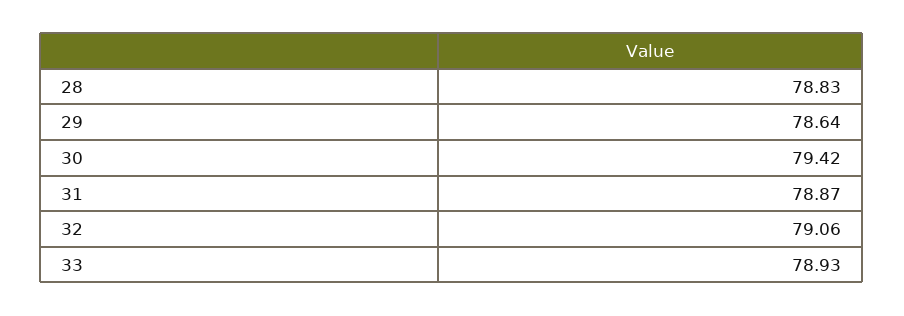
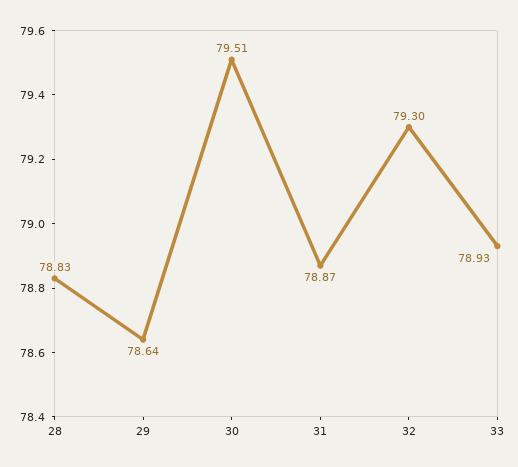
  {
    "28": 78.83,
    "29": 78.64,
-   "30": 79.42,
+   "30": 79.51,
    "31": 78.87,
-   "32": 79.06,
+   "32": 79.3,
    "33": 78.93
  }

